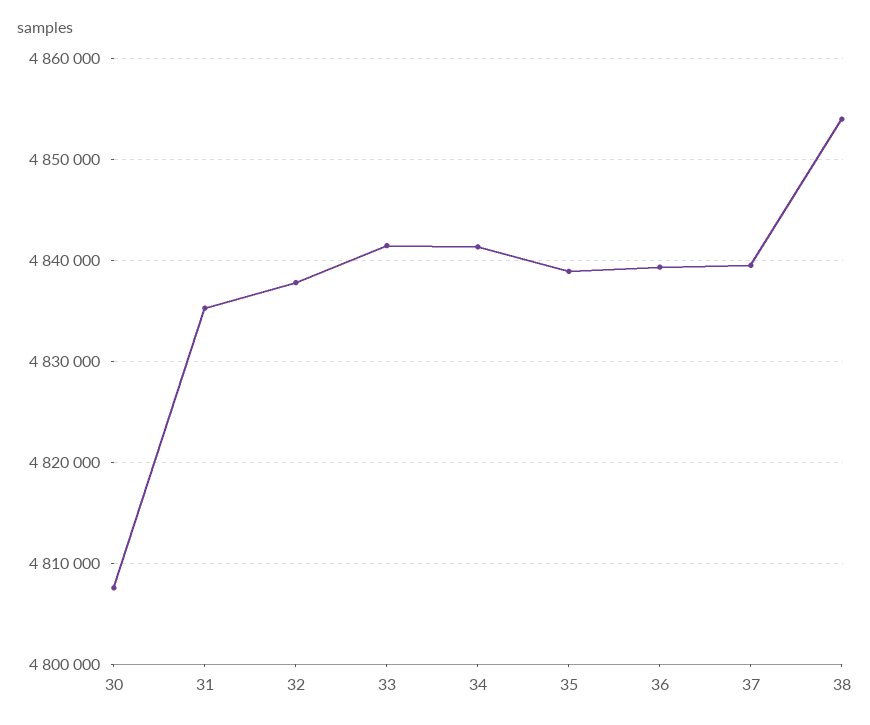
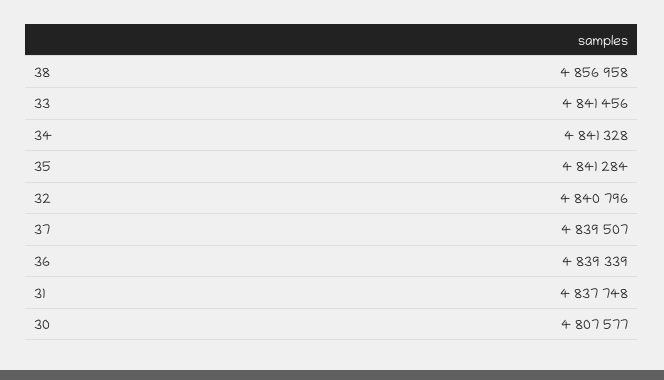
  {
    "30": 4807577,
-   "31": 4835000,
+   "31": 4837748,
-   "32": 4838000,
+   "32": 4840796,
    "33": 4841456,
    "34": 4841328,
-   "35": 4839000,
+   "35": 4841284,
    "36": 4839339,
    "37": 4839507,
-   "38": 4854000
+   "38": 4856958
  }

